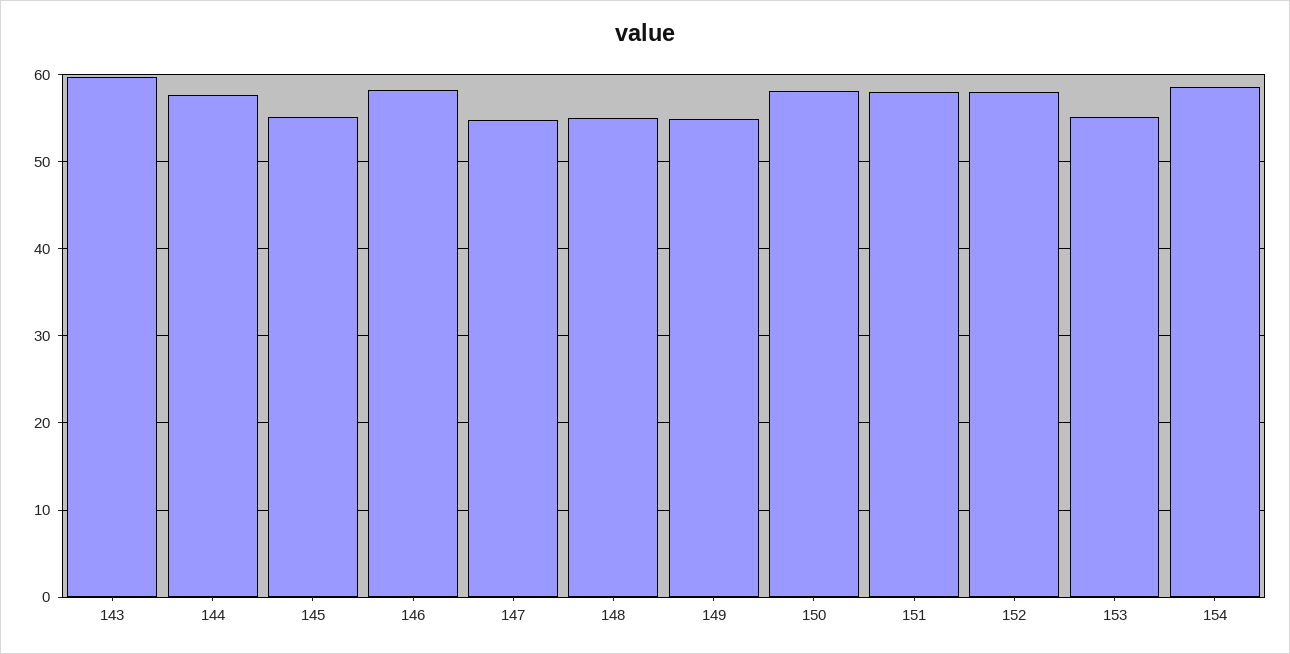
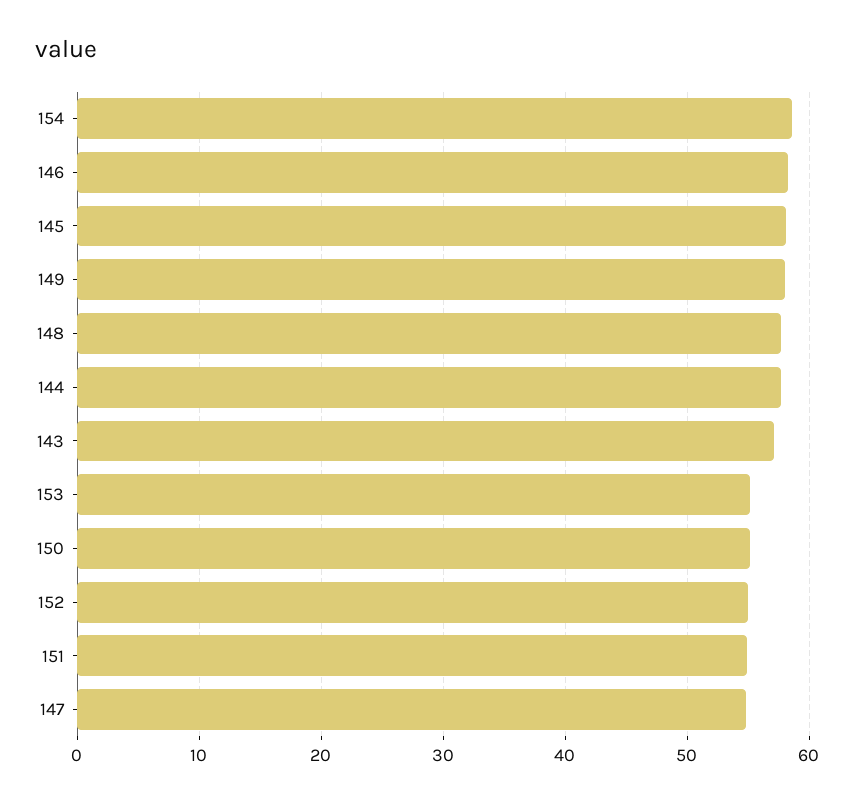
  {
-   "143": 60,
+   "143": 57,
    "144": 58,
-   "145": 55,
+   "145": 58,
    "146": 58,
    "147": 55,
-   "148": 55,
+   "148": 58,
-   "149": 55,
+   "149": 58,
-   "150": 58,
+   "150": 55,
-   "151": 58,
+   "151": 55,
-   "152": 58,
+   "152": 55,
    "153": 55,
    "154": 59
  }

